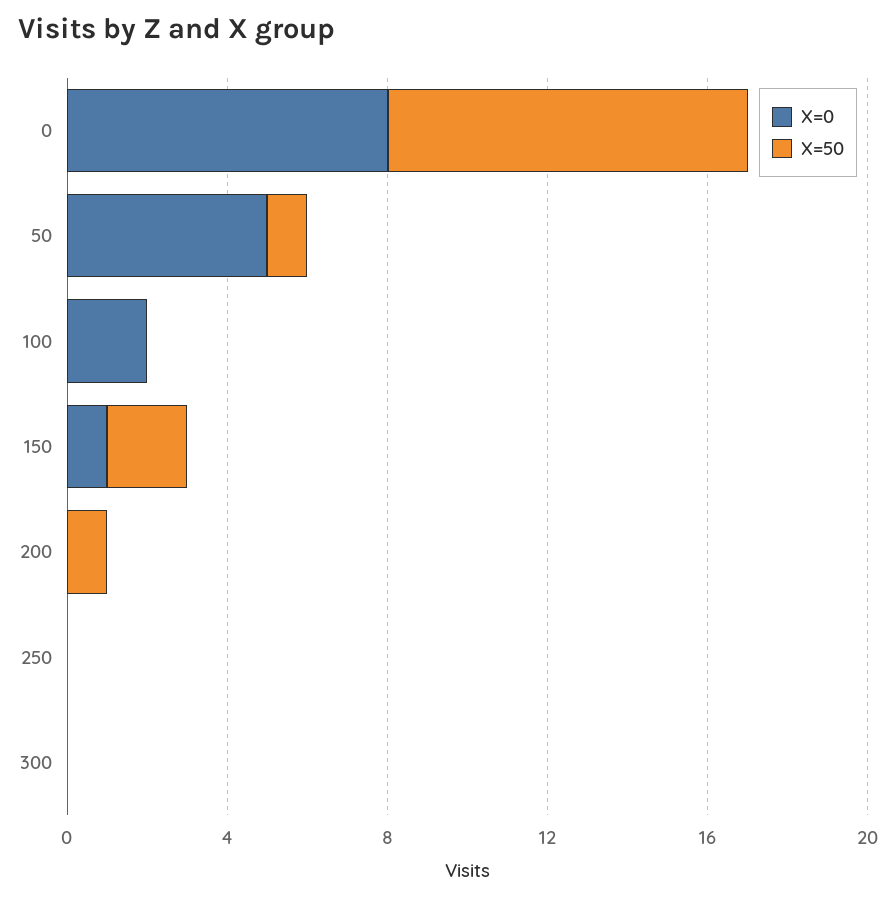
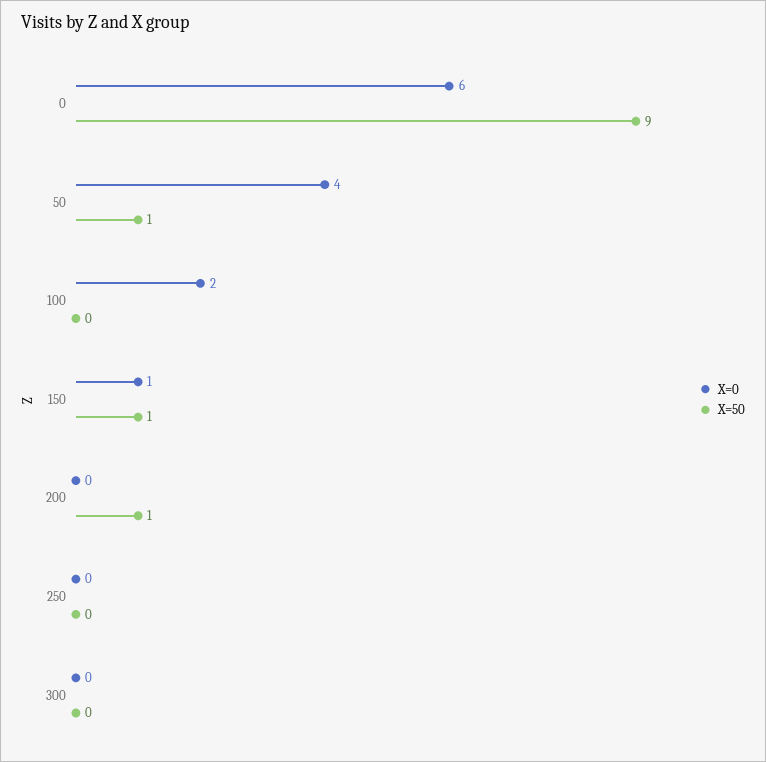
  {
    "X=0": {
-     "0": 8,
+     "0": 6,
-     "50": 5,
+     "50": 4,
      "100": 2,
      "150": 1,
      "200": 0,
      "250": 0,
      "300": 0
    },
    "X=50": {
      "0": 9,
      "50": 1,
      "100": 0,
-     "150": 2,
+     "150": 1,
      "200": 1,
      "250": 0,
      "300": 0
    }
  }

